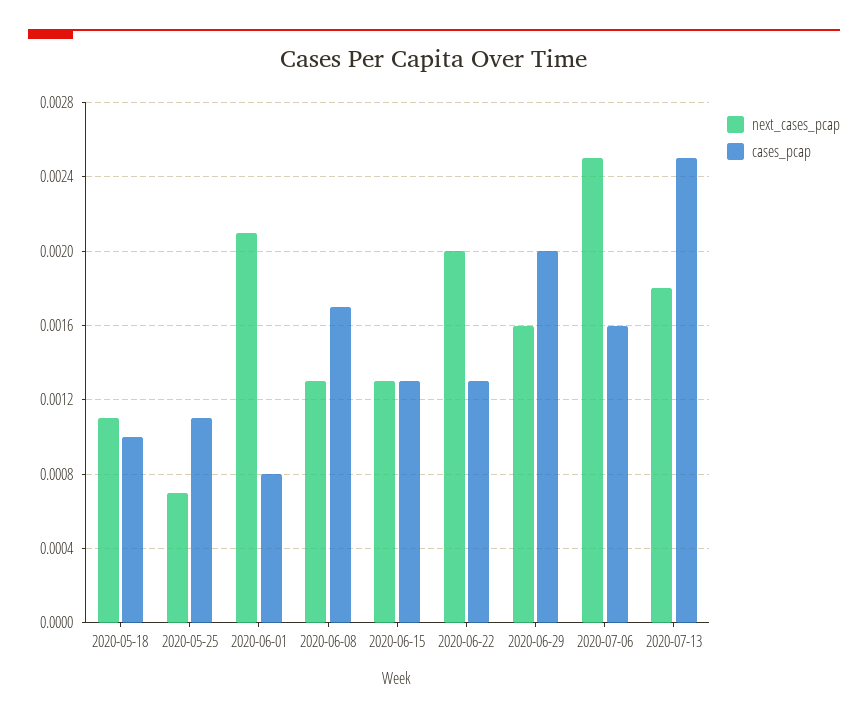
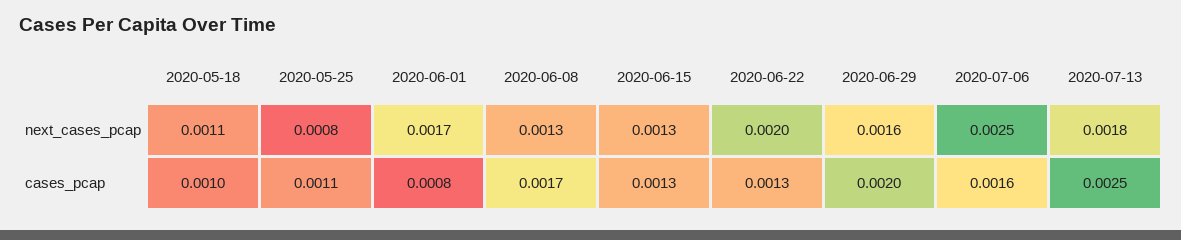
  {
    "next_cases_pcap": {
      "2020-05-18": 0.0011,
-     "2020-05-25": 0.0007,
+     "2020-05-25": 0.0008,
-     "2020-06-01": 0.0021,
+     "2020-06-01": 0.0017,
      "2020-06-08": 0.0013,
      "2020-06-15": 0.0013,
      "2020-06-22": 0.002,
      "2020-06-29": 0.0016,
      "2020-07-06": 0.0025,
      "2020-07-13": 0.0018
    },
    "cases_pcap": {
      "2020-05-18": 0.001,
      "2020-05-25": 0.0011,
      "2020-06-01": 0.0008,
      "2020-06-08": 0.0017,
      "2020-06-15": 0.0013,
      "2020-06-22": 0.0013,
      "2020-06-29": 0.002,
      "2020-07-06": 0.0016,
      "2020-07-13": 0.0025
    }
  }

